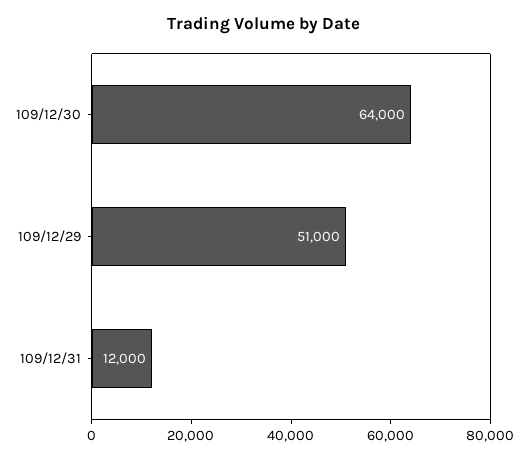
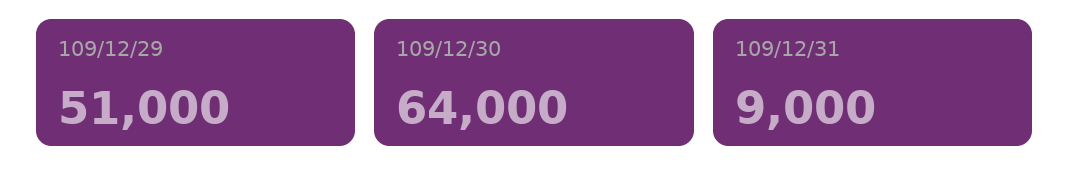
  {
    "109/12/30": 64000,
    "109/12/29": 51000,
-   "109/12/31": 12000
+   "109/12/31": 9000
  }

